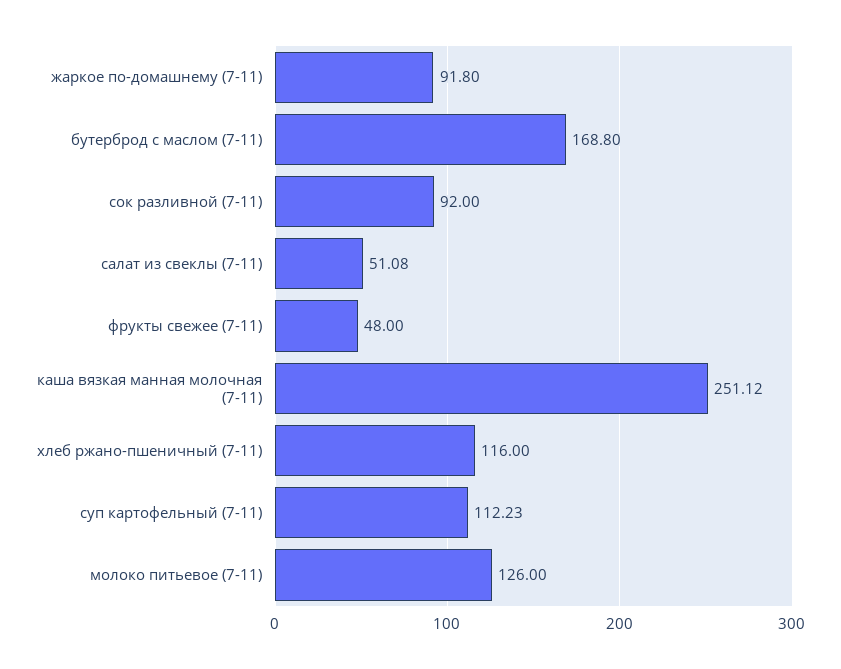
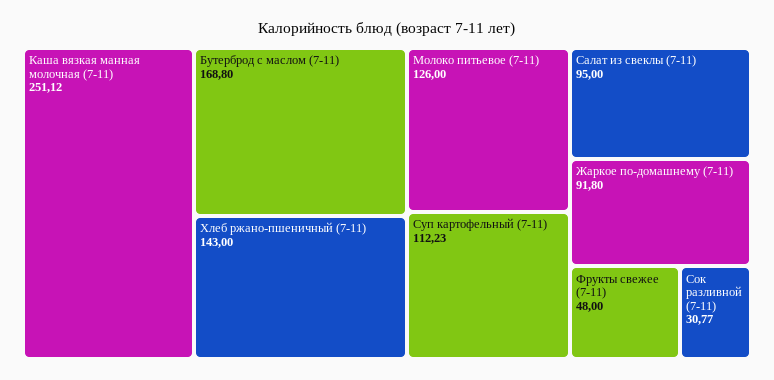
  {
    "жаркое по-домашнему (7-11)": 91.8,
    "бутерброд с маслом (7-11)": 168.8,
-   "сок разливной (7-11)": 92,
+   "сок разливной (7-11)": 30.77,
-   "салат из свеклы (7-11)": 51.08,
+   "салат из свеклы (7-11)": 95,
    "фрукты свежее (7-11)": 48,
    "каша вязкая манная молочная (7-11)": 251.12,
-   "хлеб ржано-пшеничный (7-11)": 116,
+   "хлеб ржано-пшеничный (7-11)": 143,
    "суп картофельный (7-11)": 112.23,
    "молоко питьевое (7-11)": 126
  }

